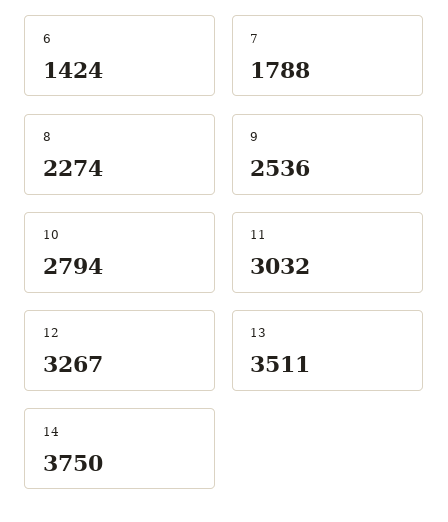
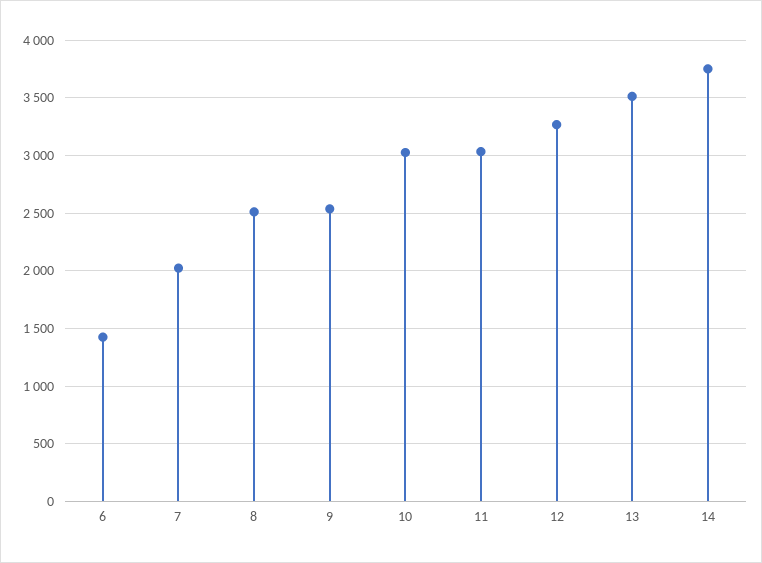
  {
    "6": 1424,
-   "7": 1788,
+   "7": 2000,
-   "8": 2274,
+   "8": 2500,
    "9": 2536,
-   "10": 2794,
+   "10": 3000,
    "11": 3032,
    "12": 3267,
    "13": 3511,
    "14": 3750
  }

